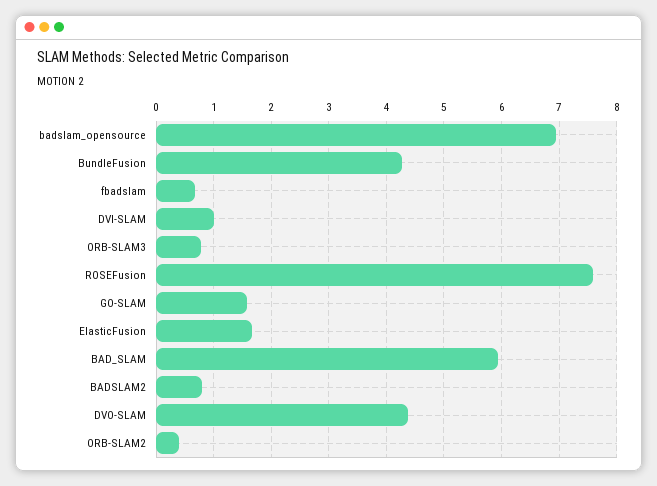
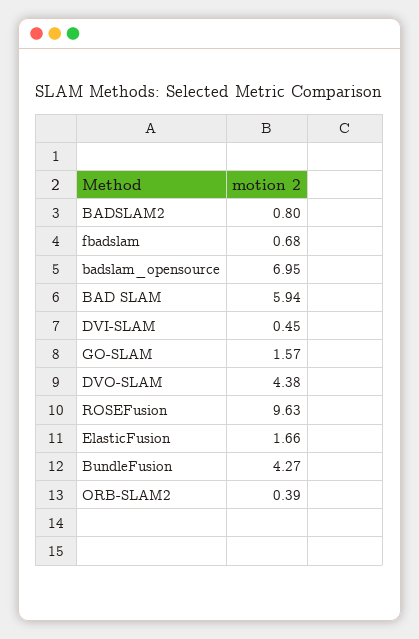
  {
    "badslam_opensource": 6.95,
    "BundleFusion": 4.27,
    "fbadslam": 0.68,
-   "DVI-SLAM": 1,
+   "DVI-SLAM": 0.45,
-   "ORB-SLAM3": 0.8,
-   "ROSEFusion": 7.6,
+   "ROSEFusion": 9.63,
    "GO-SLAM": 1.57,
    "ElasticFusion": 1.66,
    "BAD_SLAM": 5.94,
    "BADSLAM2": 0.8,
    "DVO-SLAM": 4.38,
    "ORB-SLAM2": 0.39
  }

